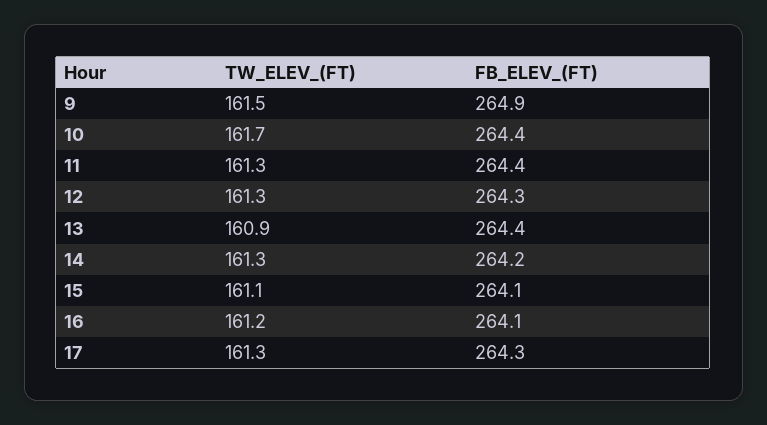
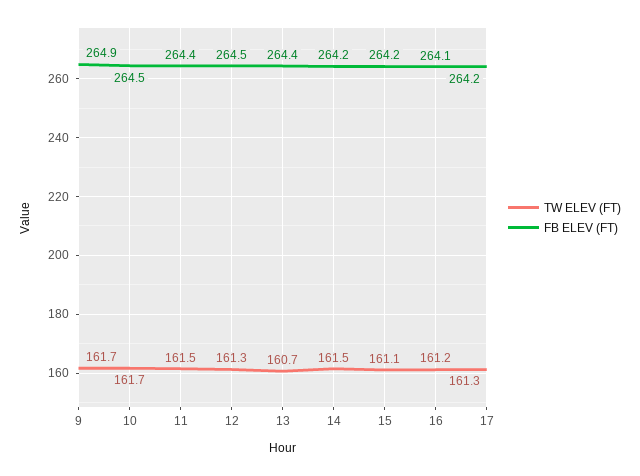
  {
    "TW_ELEV_(FT)": {
-     "9": 161.5,
+     "9": 161.7,
      "10": 161.7,
-     "11": 161.3,
+     "11": 161.5,
      "12": 161.3,
-     "13": 160.9,
+     "13": 160.7,
-     "14": 161.3,
+     "14": 161.5,
      "15": 161.1,
      "16": 161.2,
      "17": 161.3
    },
    "FB_ELEV_(FT)": {
      "9": 264.9,
-     "10": 264.4,
+     "10": 264.5,
      "11": 264.4,
-     "12": 264.3,
+     "12": 264.5,
      "13": 264.4,
      "14": 264.2,
-     "15": 264.1,
+     "15": 264.2,
      "16": 264.1,
-     "17": 264.3
+     "17": 264.2
    }
  }

